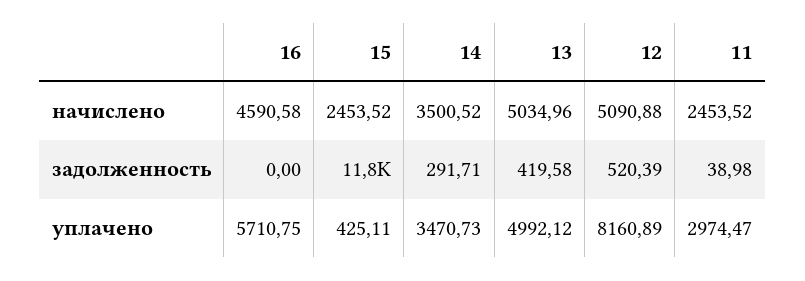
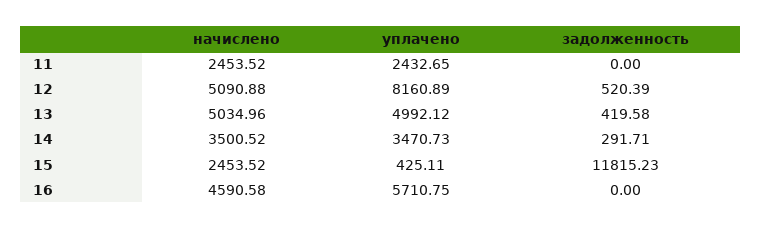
  {
    "16": {
      "начислено": 4590.58,
      "задолженность": 0,
      "уплачено": 5710.75
    },
    "15": {
      "начислено": 2453.52,
      "задолженность": 11815.23,
      "уплачено": 425.11
    },
    "14": {
      "начислено": 3500.52,
      "задолженность": 291.71,
      "уплачено": 3470.73
    },
    "13": {
      "начислено": 5034.96,
      "задолженность": 419.58,
      "уплачено": 4992.12
    },
    "12": {
      "начислено": 5090.88,
      "задолженность": 520.39,
      "уплачено": 8160.89
    },
    "11": {
      "начислено": 2453.52,
-     "задолженность": 38.98,
+     "задолженность": 0,
-     "уплачено": 2974.47
+     "уплачено": 2432.65
    }
  }

